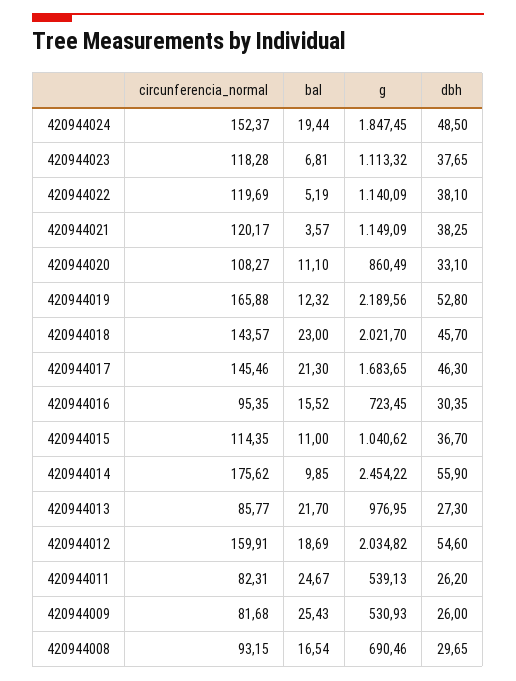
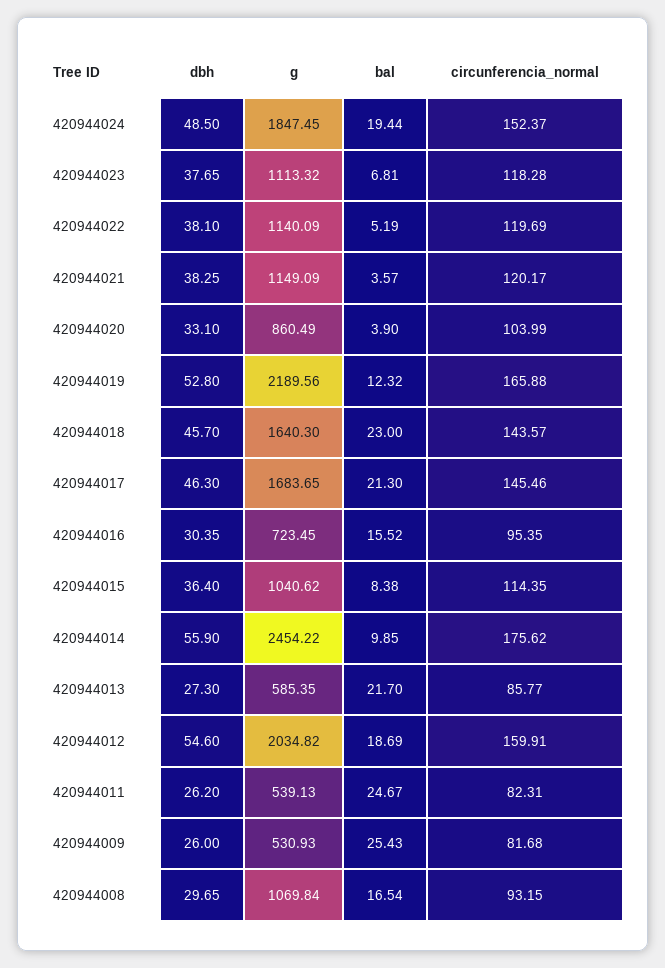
  {
    "circunferencia_normal": {
      "420944024": 152.37,
      "420944023": 118.28,
      "420944022": 119.69,
      "420944021": 120.17,
-     "420944020": 108.27,
+     "420944020": 103.99,
      "420944019": 165.88,
      "420944018": 143.57,
      "420944017": 145.46,
      "420944016": 95.35,
      "420944015": 114.35,
      "420944014": 175.62,
      "420944013": 85.77,
      "420944012": 159.91,
      "420944011": 82.31,
      "420944009": 81.68,
      "420944008": 93.15
    },
    "bal": {
      "420944024": 19.44,
      "420944023": 6.81,
      "420944022": 5.19,
      "420944021": 3.57,
-     "420944020": 11.1,
+     "420944020": 3.9,
      "420944019": 12.32,
      "420944018": 23,
      "420944017": 21.3,
      "420944016": 15.52,
-     "420944015": 11,
+     "420944015": 8.38,
      "420944014": 9.85,
      "420944013": 21.7,
      "420944012": 18.69,
      "420944011": 24.67,
      "420944009": 25.43,
      "420944008": 16.54
    },
    "g": {
      "420944024": 1847.45,
      "420944023": 1113.32,
      "420944022": 1140.09,
      "420944021": 1149.09,
      "420944020": 860.49,
      "420944019": 2189.56,
-     "420944018": 2021.7,
+     "420944018": 1640.3,
      "420944017": 1683.65,
      "420944016": 723.45,
      "420944015": 1040.62,
      "420944014": 2454.22,
-     "420944013": 976.95,
+     "420944013": 585.35,
      "420944012": 2034.82,
      "420944011": 539.13,
      "420944009": 530.93,
-     "420944008": 690.46
+     "420944008": 1069.84
    },
    "dbh": {
      "420944024": 48.5,
      "420944023": 37.65,
      "420944022": 38.1,
      "420944021": 38.25,
      "420944020": 33.1,
      "420944019": 52.8,
      "420944018": 45.7,
      "420944017": 46.3,
      "420944016": 30.35,
-     "420944015": 36.7,
+     "420944015": 36.4,
      "420944014": 55.9,
      "420944013": 27.3,
      "420944012": 54.6,
      "420944011": 26.2,
      "420944009": 26,
      "420944008": 29.65
    }
  }

